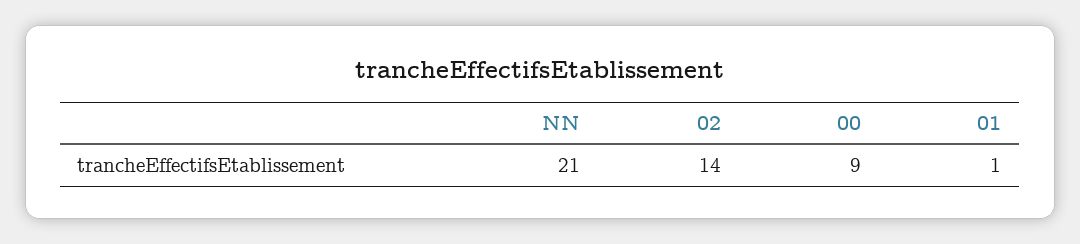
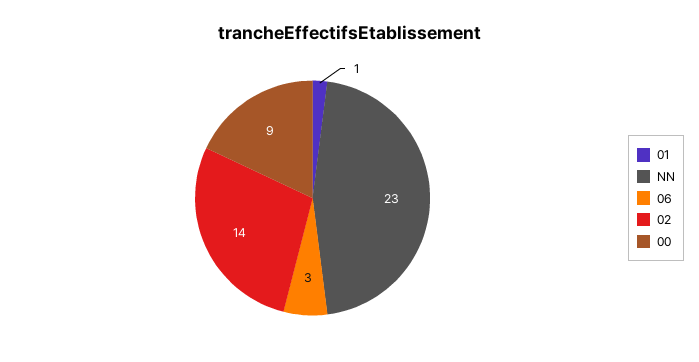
  {
-   "NN": 21,
+   "NN": 23,
    "02": 14,
    "00": 9,
-   "01": 1
+   "01": 1,
+   "06": 3
  }

